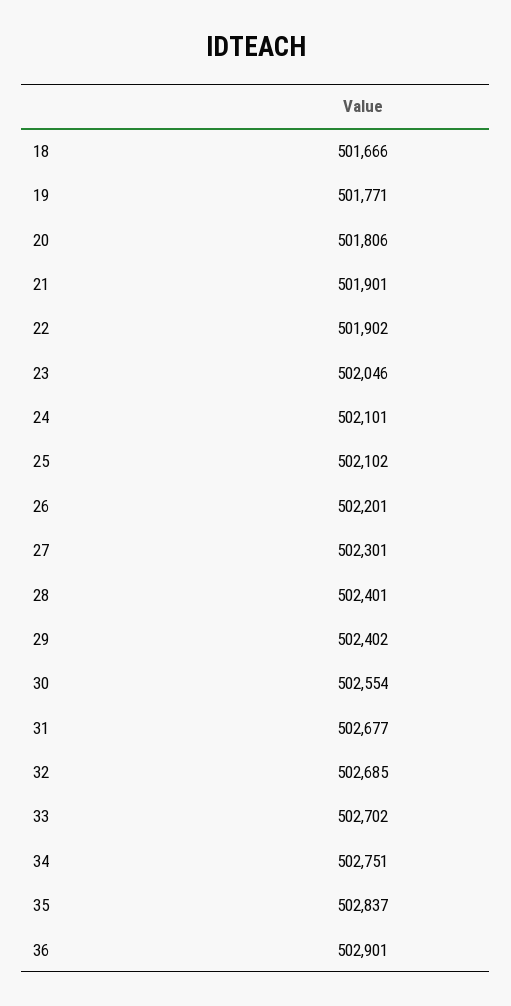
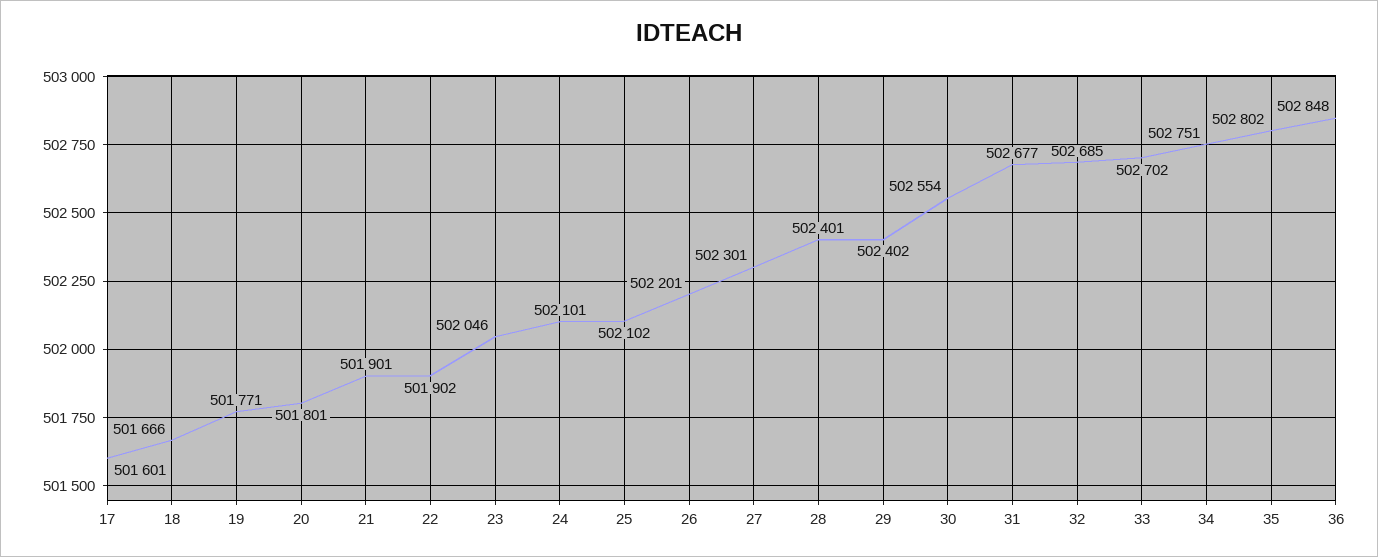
  {
    "18": 501666,
    "19": 501771,
-   "20": 501806,
+   "20": 501801,
    "21": 501901,
    "22": 501902,
    "23": 502046,
    "24": 502101,
    "25": 502102,
    "26": 502201,
    "27": 502301,
    "28": 502401,
    "29": 502402,
    "30": 502554,
    "31": 502677,
    "32": 502685,
    "33": 502702,
    "34": 502751,
-   "35": 502837,
+   "35": 502802,
-   "36": 502901
+   "36": 502848,
+   "17": 501601
  }

